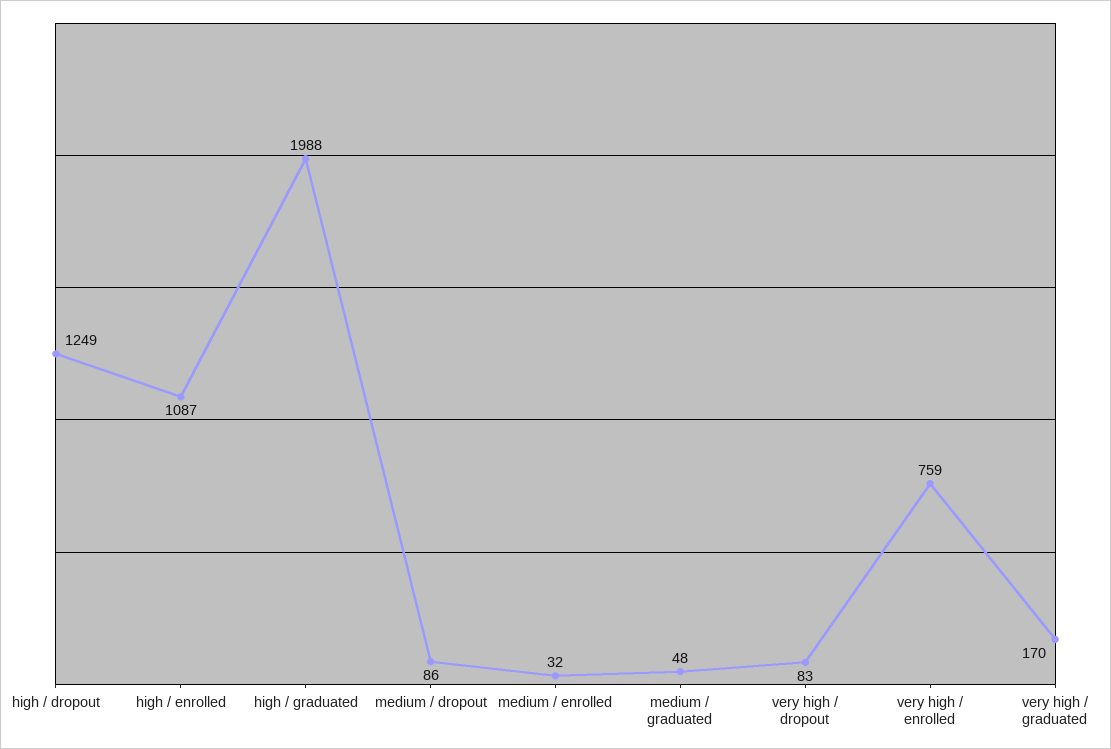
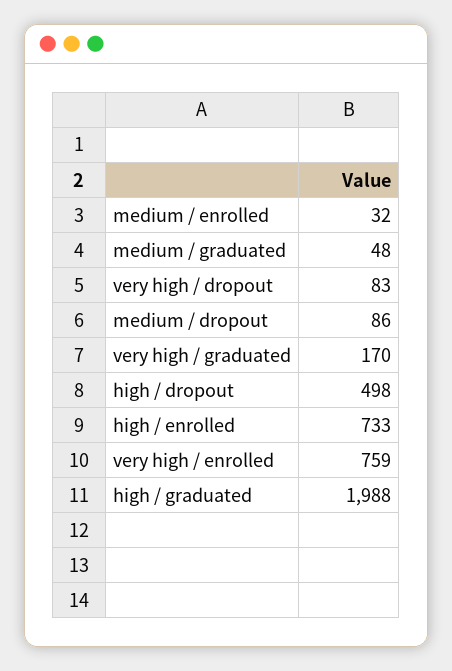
  {
-   "high / dropout": 1249,
+   "high / dropout": 498,
-   "high / enrolled": 1087,
+   "high / enrolled": 733,
    "high / graduated": 1988,
    "medium / dropout": 86,
    "medium / enrolled": 32,
    "medium / graduated": 48,
    "very high / dropout": 83,
    "very high / enrolled": 759,
    "very high / graduated": 170
  }

